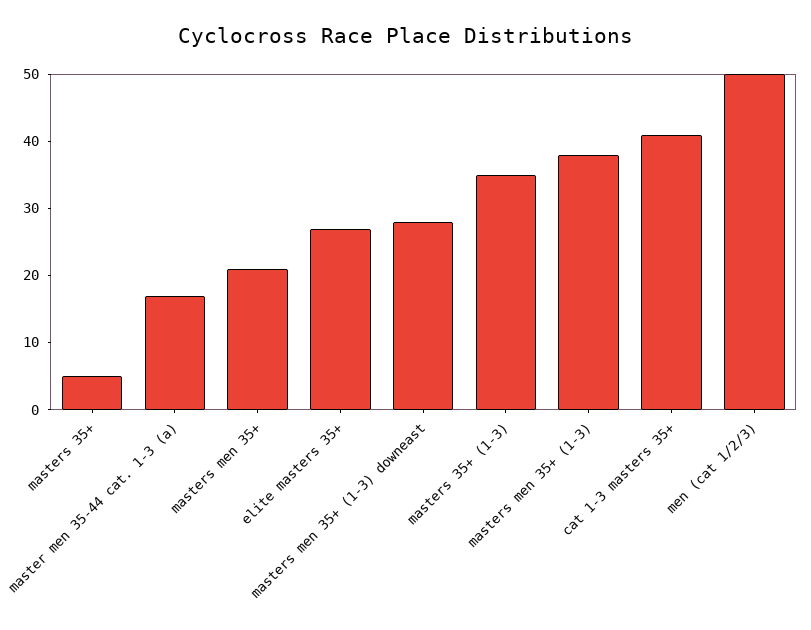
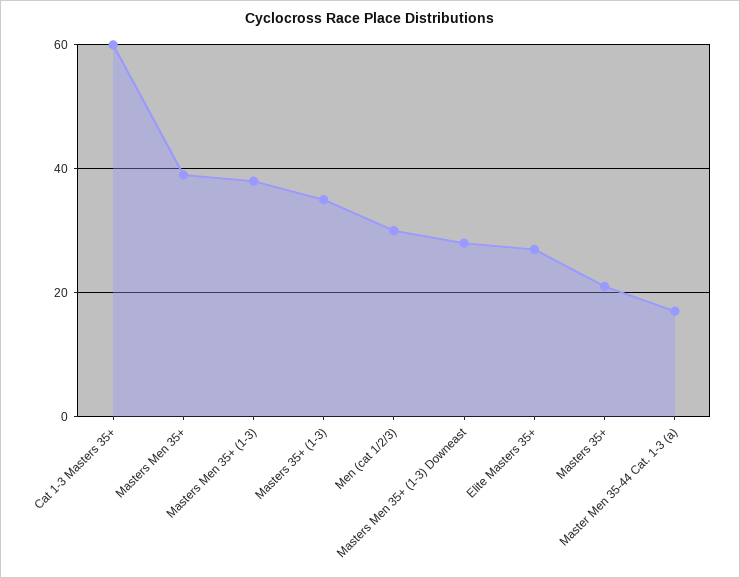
  {
-   "masters 35+": 5,
+   "masters 35+": 20,
    "master men 35-44 cat. 1-3 (a)": 15,
-   "masters men 35+": 20,
+   "masters men 35+": 40,
    "elite masters 35+": 25,
    "masters men 35+ (1-3) downeast": 30,
    "masters 35+ (1-3)": 35,
    "masters men 35+ (1-3)": 40,
-   "cat 1-3 masters 35+": 40,
+   "cat 1-3 masters 35+": 60,
-   "men (cat 1/2/3)": 50
+   "men (cat 1/2/3)": 30
  }

